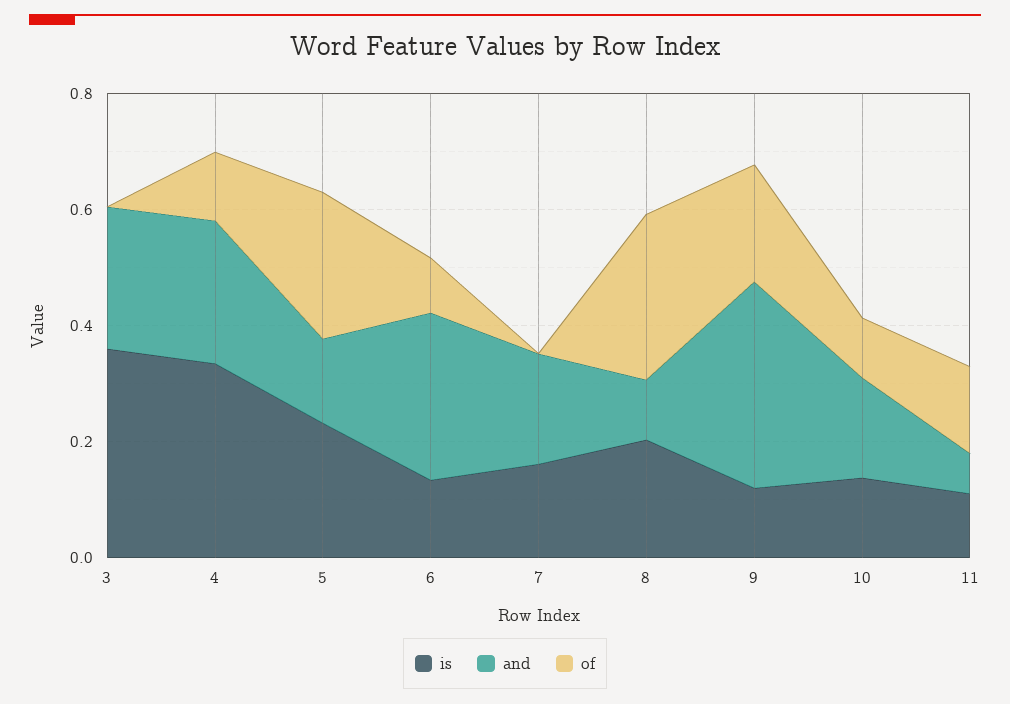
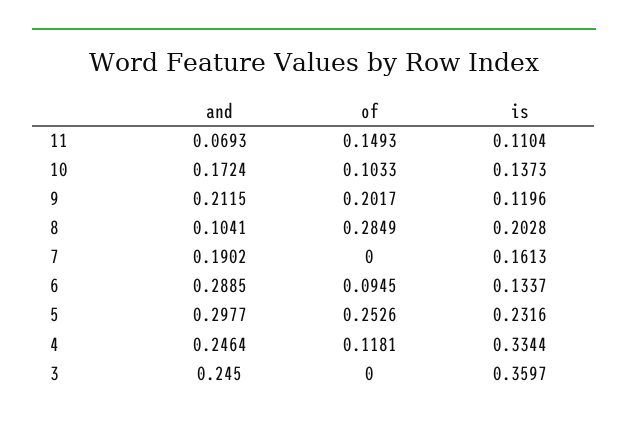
  {
    "is": {
      "3": 0.3597,
      "4": 0.3344,
      "5": 0.2316,
      "6": 0.1337,
      "7": 0.1613,
      "8": 0.2028,
      "9": 0.1196,
      "10": 0.1373,
      "11": 0.1104
    },
    "and": {
      "3": 0.245,
      "4": 0.2464,
-     "5": 0.15,
+     "5": 0.2977,
      "6": 0.2885,
      "7": 0.1902,
      "8": 0.1041,
-     "9": 0.35,
+     "9": 0.2115,
      "10": 0.1724,
      "11": 0.0693
    },
    "of": {
      "3": 0,
      "4": 0.1181,
      "5": 0.2526,
      "6": 0.0945,
      "7": 0,
      "8": 0.2849,
      "9": 0.2017,
      "10": 0.1033,
      "11": 0.1493
    }
  }

